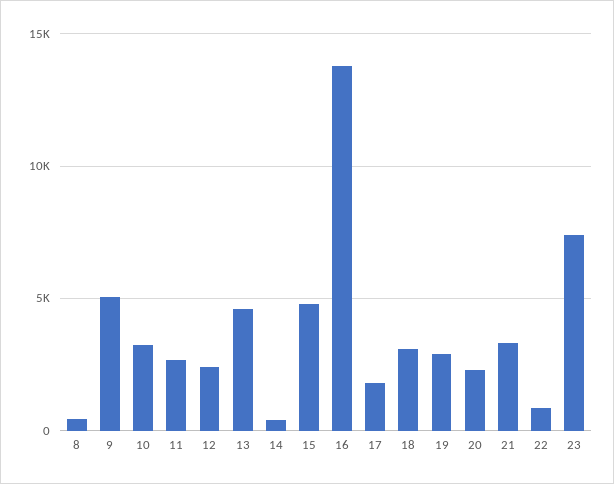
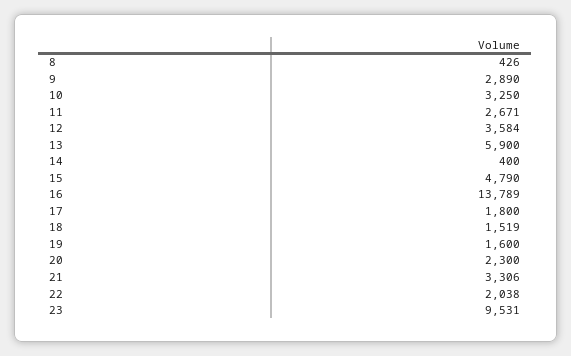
  {
    "8": 426,
-   "9": 5000,
+   "9": 2890,
    "10": 3250,
    "11": 2671,
-   "12": 2500,
+   "12": 3584,
-   "13": 4500,
+   "13": 5900,
    "14": 400,
    "15": 4790,
    "16": 13789,
    "17": 1800,
-   "18": 3000,
+   "18": 1519,
-   "19": 3000,
+   "19": 1600,
    "20": 2300,
    "21": 3306,
-   "22": 1000,
+   "22": 2038,
-   "23": 7500
+   "23": 9531
  }

